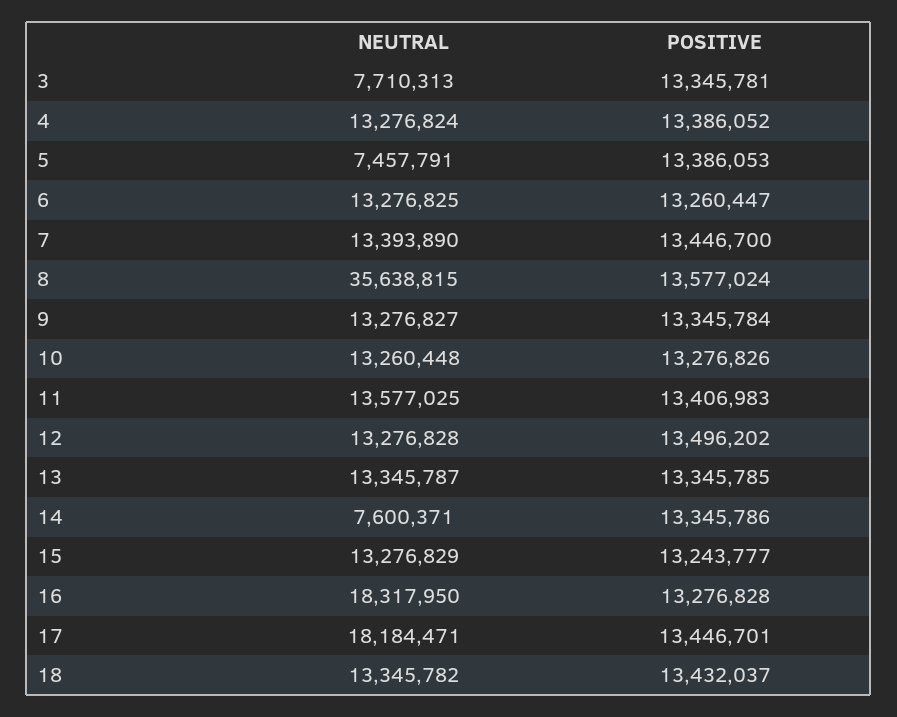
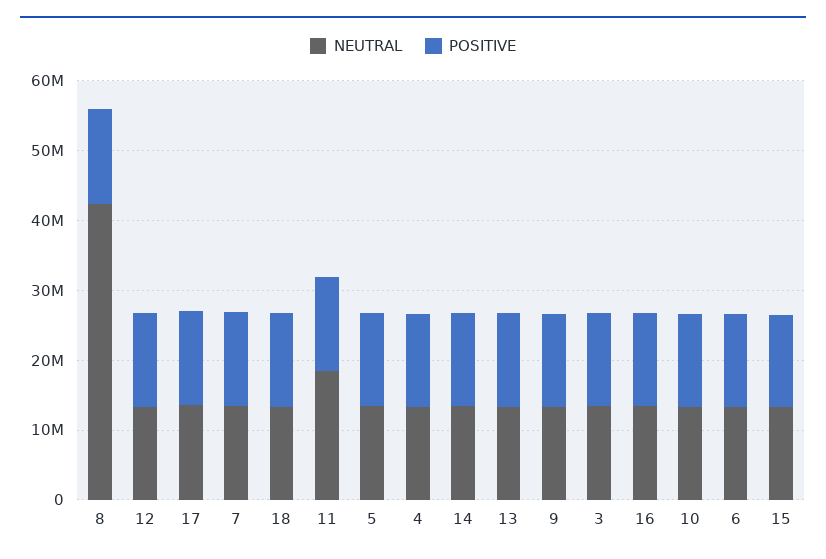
  {
    "NEUTRAL": {
-     "3": 7710313,
+     "3": 14000000,
      "4": 13276824,
-     "5": 7457791,
+     "5": 14000000,
      "6": 13276825,
      "7": 13393890,
-     "8": 35638815,
+     "8": 42000000,
      "9": 13276827,
      "10": 13260448,
-     "11": 13577025,
+     "11": 18000000,
      "12": 13276828,
      "13": 13345787,
-     "14": 7600371,
+     "14": 14000000,
      "15": 13276829,
-     "16": 18317950,
+     "16": 14000000,
-     "17": 18184471,
+     "17": 14000000,
      "18": 13345782
    },
    "POSITIVE": {
      "3": 13345781,
      "4": 13386052,
      "5": 13386053,
      "6": 13260447,
      "7": 13446700,
      "8": 13577024,
      "9": 13345784,
      "10": 13276826,
      "11": 13406983,
      "12": 13496202,
      "13": 13345785,
      "14": 13345786,
      "15": 13243777,
      "16": 13276828,
      "17": 13446701,
      "18": 13432037
    }
  }

